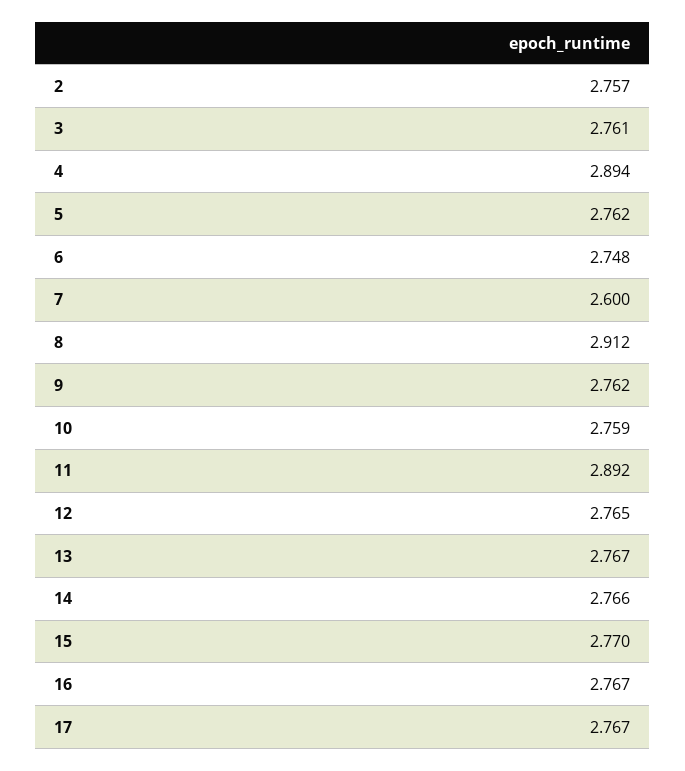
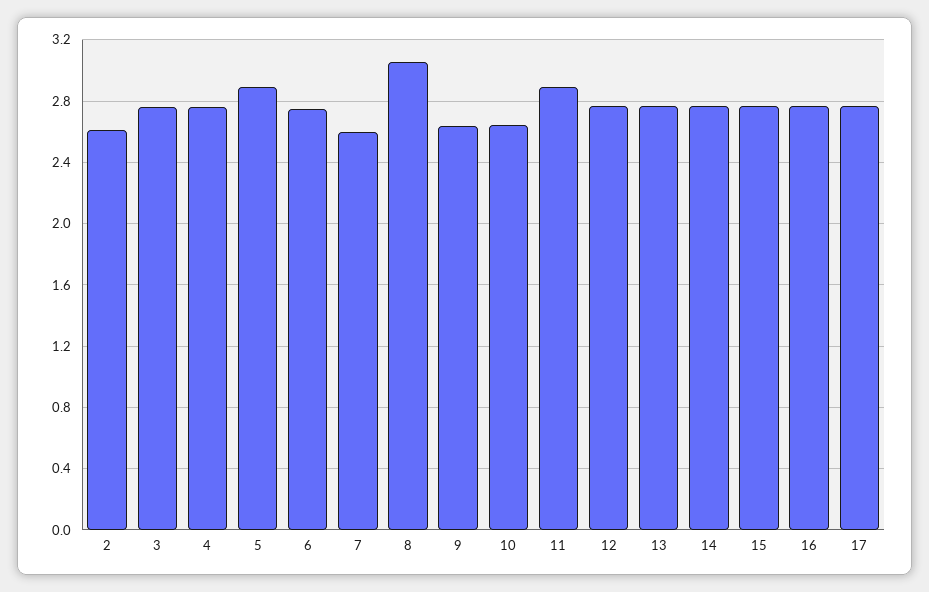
  {
-   "2": 2.757,
+   "2": 2.6,
    "3": 2.761,
-   "4": 2.894,
+   "4": 2.75,
-   "5": 2.762,
+   "5": 2.9,
    "6": 2.748,
    "7": 2.6,
-   "8": 2.912,
+   "8": 3.05,
-   "9": 2.762,
+   "9": 2.65,
-   "10": 2.759,
+   "10": 2.65,
    "11": 2.892,
    "12": 2.765,
    "13": 2.767,
    "14": 2.766,
    "15": 2.77,
    "16": 2.767,
    "17": 2.767
  }

